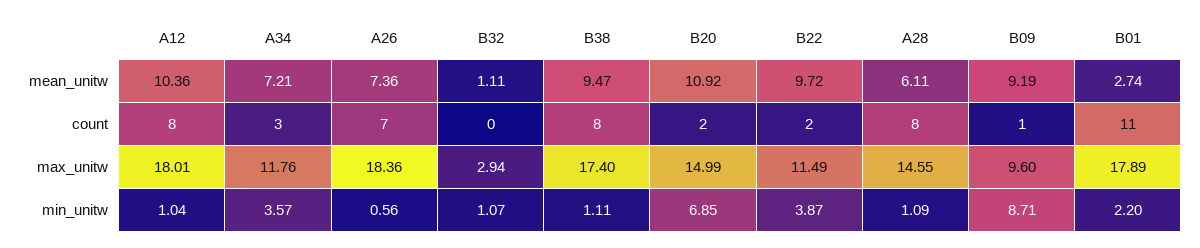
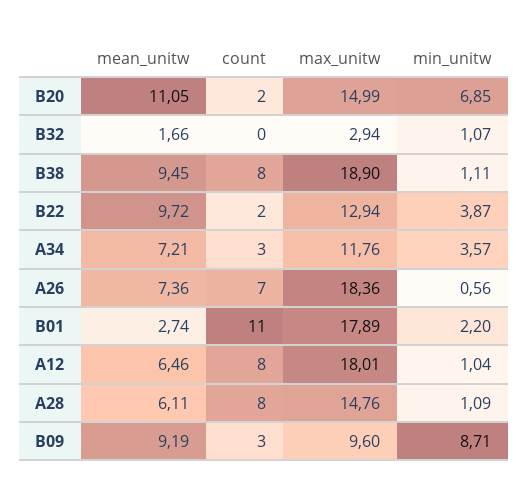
  {
    "A12": {
-     "mean_unitw": 10.36,
+     "mean_unitw": 6.46,
      "count": 8,
      "max_unitw": 18.01,
      "min_unitw": 1.04
    },
    "A34": {
      "mean_unitw": 7.21,
      "count": 3,
      "max_unitw": 11.76,
      "min_unitw": 3.57
    },
    "A26": {
      "mean_unitw": 7.36,
      "count": 7,
      "max_unitw": 18.36,
      "min_unitw": 0.56
    },
    "B32": {
-     "mean_unitw": 1.11,
+     "mean_unitw": 1.66,
      "count": 0,
      "max_unitw": 2.94,
      "min_unitw": 1.07
    },
    "B38": {
-     "mean_unitw": 9.47,
+     "mean_unitw": 9.45,
      "count": 8,
-     "max_unitw": 17.4,
+     "max_unitw": 18.9,
      "min_unitw": 1.11
    },
    "B20": {
-     "mean_unitw": 10.92,
+     "mean_unitw": 11.05,
      "count": 2,
      "max_unitw": 14.99,
      "min_unitw": 6.85
    },
    "B22": {
      "mean_unitw": 9.72,
      "count": 2,
-     "max_unitw": 11.49,
+     "max_unitw": 12.94,
      "min_unitw": 3.87
    },
    "A28": {
      "mean_unitw": 6.11,
      "count": 8,
-     "max_unitw": 14.55,
+     "max_unitw": 14.76,
      "min_unitw": 1.09
    },
    "B09": {
      "mean_unitw": 9.19,
-     "count": 1,
+     "count": 3,
      "max_unitw": 9.6,
      "min_unitw": 8.71
    },
    "B01": {
      "mean_unitw": 2.74,
      "count": 11,
      "max_unitw": 17.89,
      "min_unitw": 2.2
    }
  }

